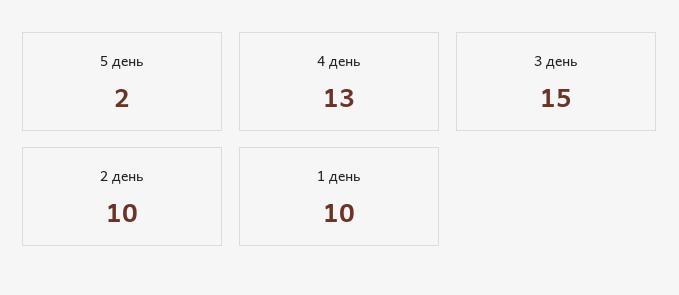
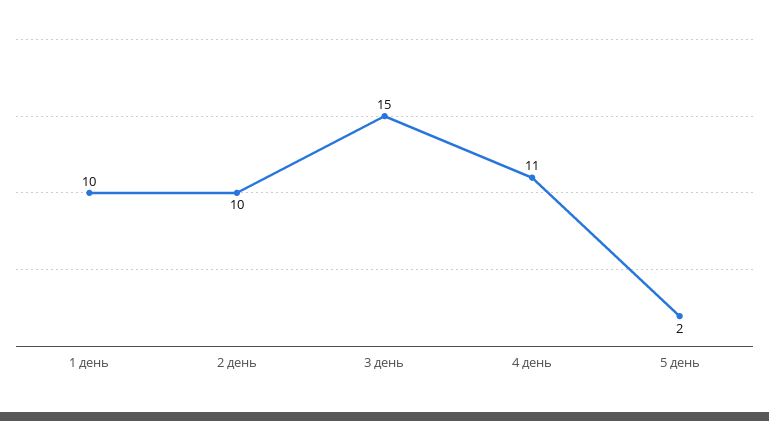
  {
    "5 день": 2,
-   "4 день": 13,
+   "4 день": 11,
    "3 день": 15,
    "2 день": 10,
    "1 день": 10
  }

